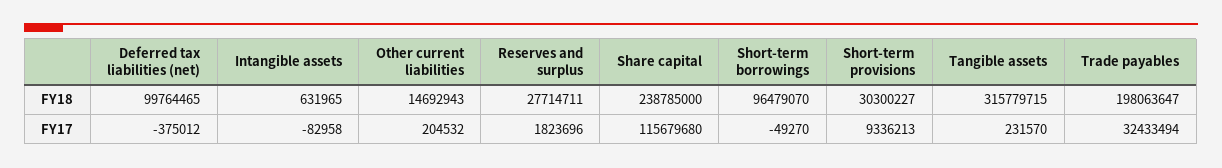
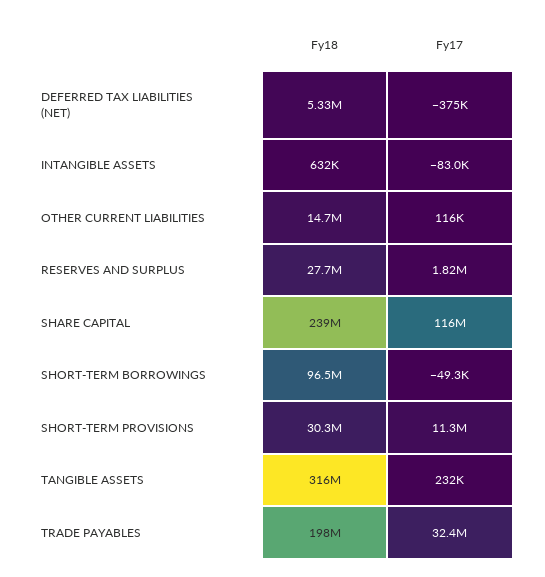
  {
    "Deferred tax liabilities (net)": {
-     "FY18": 99764465,
+     "FY18": 5330000,
      "FY17": -375012
    },
    "Intangible assets": {
      "FY18": 631965,
      "FY17": -82958
    },
    "Other current liabilities": {
      "FY18": 14692943,
-     "FY17": 204532
+     "FY17": 116000
    },
    "Reserves and surplus": {
      "FY18": 27714711,
      "FY17": 1823696
    },
    "Share capital": {
      "FY18": 238785000,
      "FY17": 115679680
    },
    "Short-term borrowings": {
      "FY18": 96479070,
      "FY17": -49270
    },
    "Short-term provisions": {
      "FY18": 30300227,
-     "FY17": 9336213
+     "FY17": 11300000
    },
    "Tangible assets": {
      "FY18": 315779715,
      "FY17": 231570
    },
    "Trade payables": {
      "FY18": 198063647,
      "FY17": 32433494
    }
  }

